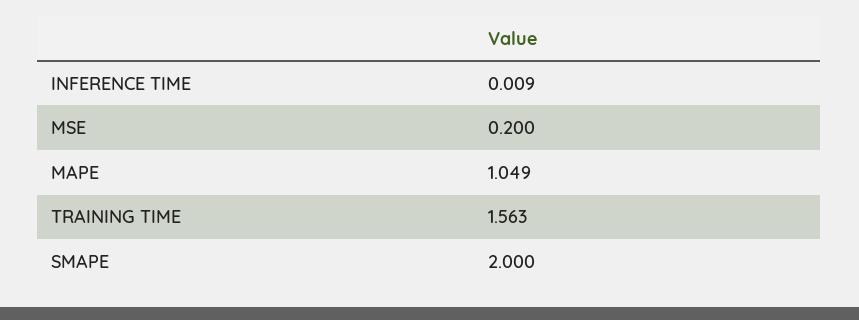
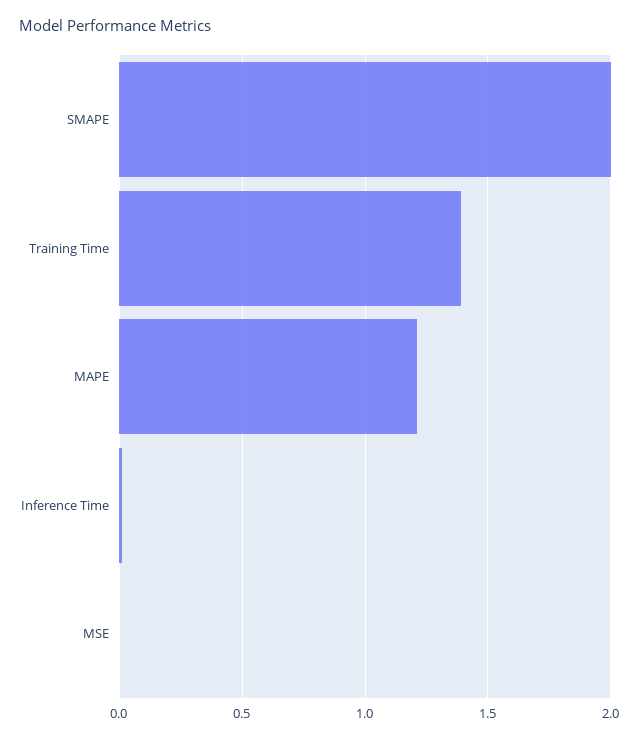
  {
    "INFERENCE TIME": 0.009,
-   "MSE": 0.2,
+   "MSE": 0,
-   "MAPE": 1.049,
+   "MAPE": 1.2,
-   "TRAINING TIME": 1.563,
+   "TRAINING TIME": 1.4,
    "SMAPE": 2
  }

